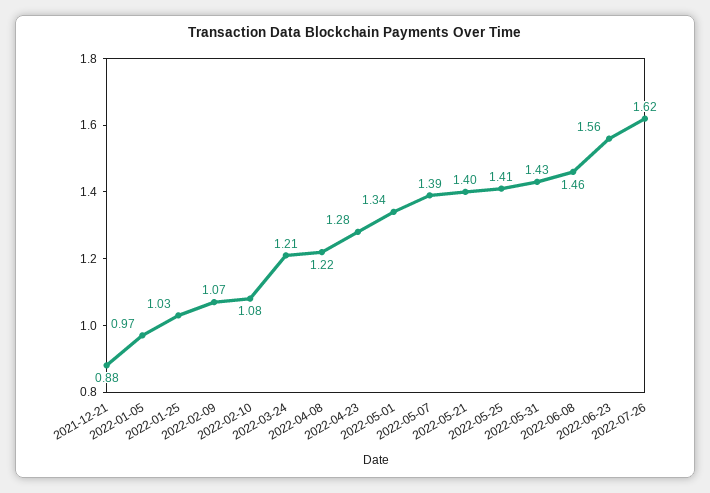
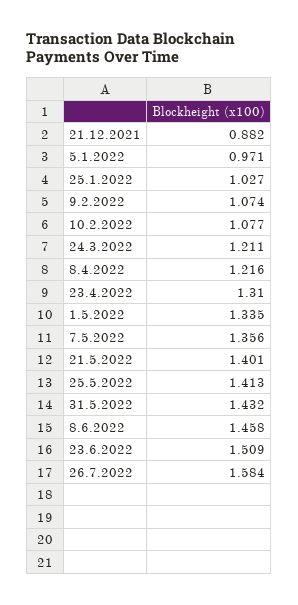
  {
    "2021-12-21": 0.882,
    "2022-01-05": 0.971,
    "2022-01-25": 1.027,
    "2022-02-09": 1.074,
    "2022-02-10": 1.077,
    "2022-03-24": 1.211,
    "2022-04-08": 1.216,
-   "2022-04-23": 1.28,
+   "2022-04-23": 1.31,
    "2022-05-01": 1.335,
-   "2022-05-07": 1.39,
+   "2022-05-07": 1.356,
    "2022-05-21": 1.401,
    "2022-05-25": 1.413,
    "2022-05-31": 1.432,
    "2022-06-08": 1.458,
-   "2022-06-23": 1.56,
+   "2022-06-23": 1.509,
-   "2022-07-26": 1.62
+   "2022-07-26": 1.584
  }

